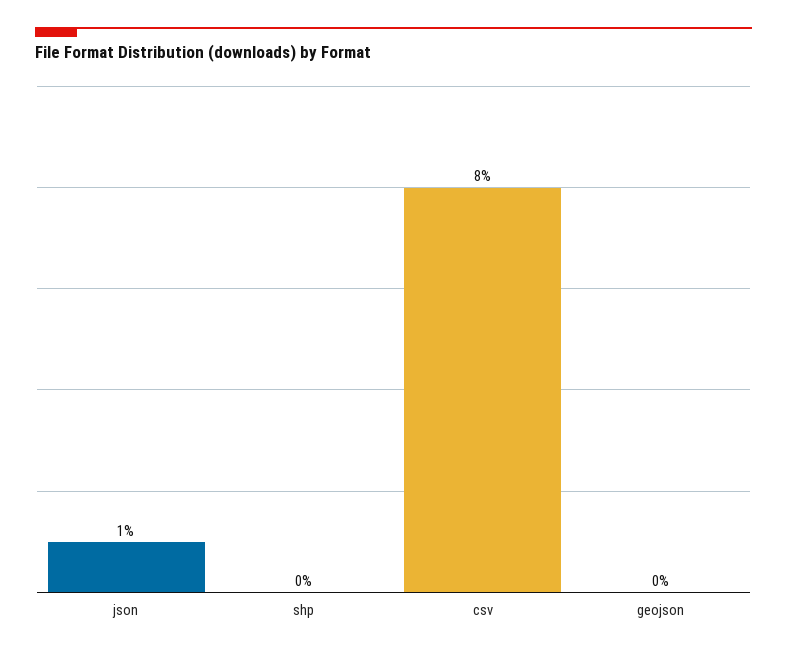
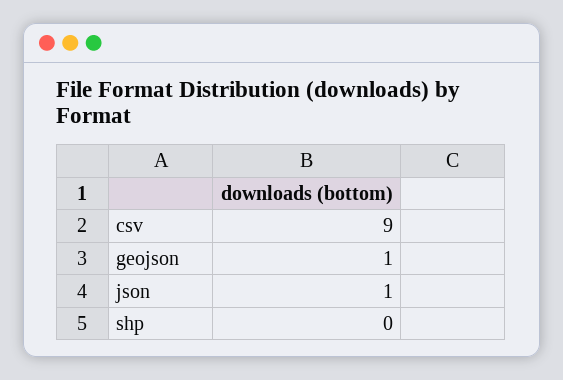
  {
    "json": 1,
    "shp": 0,
-   "csv": 8,
+   "csv": 9,
-   "geojson": 0
+   "geojson": 1
  }

